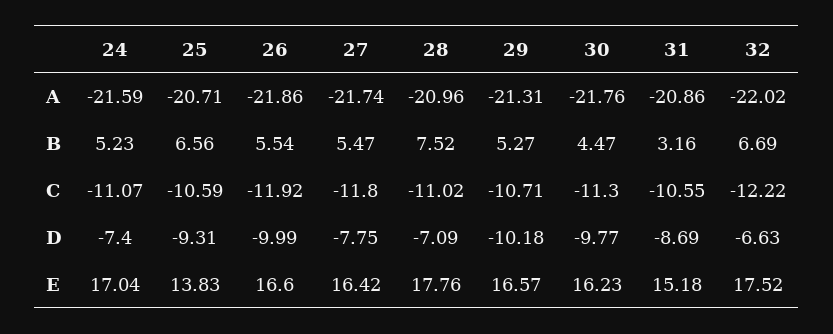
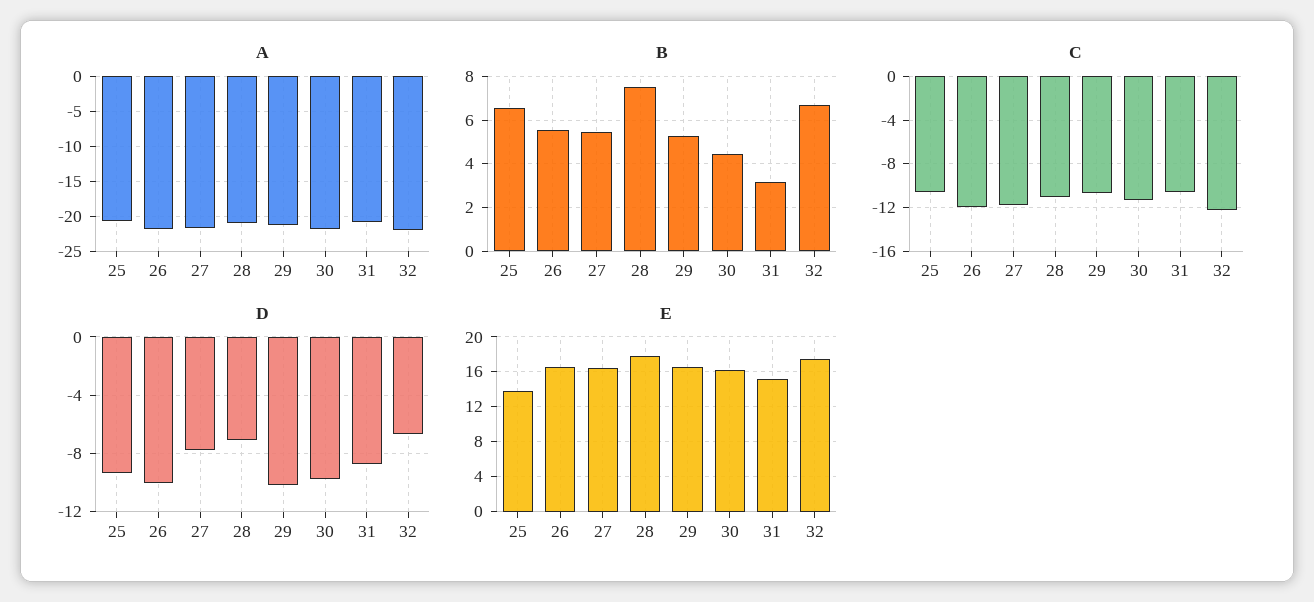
  {
    "A": {
-     "24": -21.59,
      "25": -20.71,
      "26": -21.86,
      "27": -21.74,
      "28": -20.96,
      "29": -21.31,
      "30": -21.76,
      "31": -20.86,
      "32": -22.02
    },
    "B": {
-     "24": 5.23,
      "25": 6.56,
      "26": 5.54,
      "27": 5.47,
      "28": 7.52,
      "29": 5.27,
      "30": 4.47,
      "31": 3.16,
      "32": 6.69
    },
    "C": {
-     "24": -11.07,
      "25": -10.59,
      "26": -11.92,
      "27": -11.8,
      "28": -11.02,
      "29": -10.71,
      "30": -11.3,
      "31": -10.55,
      "32": -12.22
    },
    "D": {
-     "24": -7.4,
      "25": -9.31,
      "26": -9.99,
      "27": -7.75,
      "28": -7.09,
      "29": -10.18,
      "30": -9.77,
      "31": -8.69,
      "32": -6.63
    },
    "E": {
-     "24": 17.04,
      "25": 13.83,
      "26": 16.6,
      "27": 16.42,
      "28": 17.76,
      "29": 16.57,
      "30": 16.23,
      "31": 15.18,
      "32": 17.52
    }
  }

